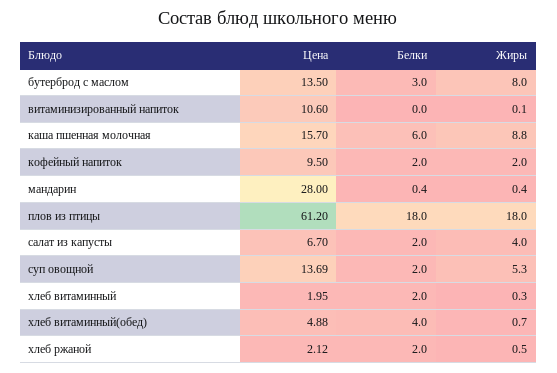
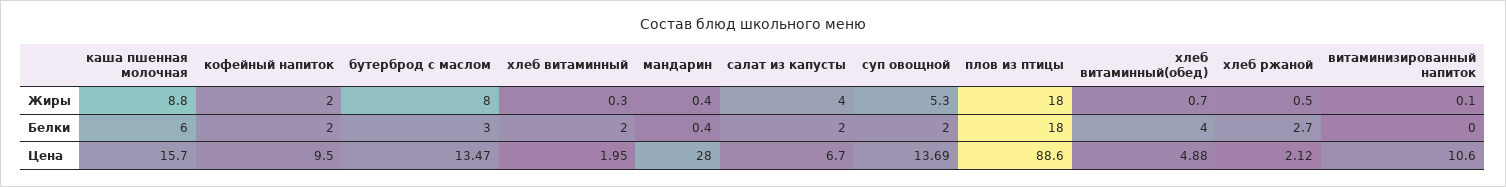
  {
    "Цена": {
-     "бутерброд с маслом": 13.5,
+     "бутерброд с маслом": 13.47,
      "витаминизированный напиток": 10.6,
      "каша пшенная молочная": 15.7,
      "кофейный напиток": 9.5,
      "мандарин": 28,
-     "плов из птицы": 61.2,
+     "плов из птицы": 88.6,
      "салат из капусты": 6.7,
      "суп овощной": 13.69,
      "хлеб витаминный": 1.95,
      "хлеб витаминный(обед)": 4.88,
      "хлеб ржаной": 2.12
    },
    "Белки": {
      "бутерброд с маслом": 3,
      "витаминизированный напиток": 0,
      "каша пшенная молочная": 6,
      "кофейный напиток": 2,
      "мандарин": 0.4,
      "плов из птицы": 18,
      "салат из капусты": 2,
      "суп овощной": 2,
      "хлеб витаминный": 2,
      "хлеб витаминный(обед)": 4,
-     "хлеб ржаной": 2
+     "хлеб ржаной": 2.7
    },
    "Жиры": {
      "бутерброд с маслом": 8,
      "витаминизированный напиток": 0.1,
      "каша пшенная молочная": 8.8,
      "кофейный напиток": 2,
      "мандарин": 0.4,
      "плов из птицы": 18,
      "салат из капусты": 4,
      "суп овощной": 5.3,
      "хлеб витаминный": 0.3,
      "хлеб витаминный(обед)": 0.7,
      "хлеб ржаной": 0.5
    }
  }

